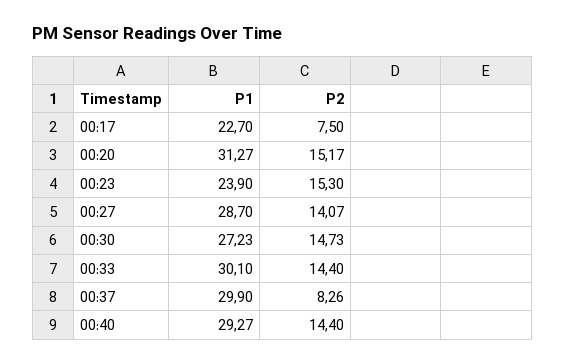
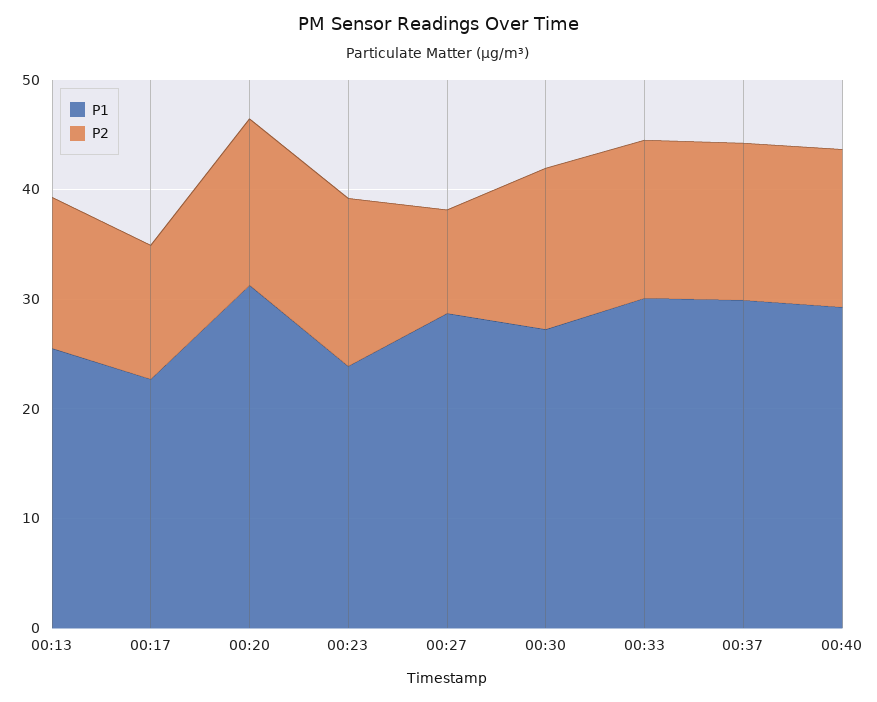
  {
    "P1": {
      "00:17": 22.7,
      "00:20": 31.27,
      "00:23": 23.9,
      "00:27": 28.7,
      "00:30": 27.23,
      "00:33": 30.1,
      "00:37": 29.9,
-     "00:40": 29.27
+     "00:40": 29.27,
+     "00:13": 26
    },
    "P2": {
-     "00:17": 7.5,
+     "00:17": 12,
      "00:20": 15.17,
      "00:23": 15.3,
-     "00:27": 14.07,
+     "00:27": 10,
      "00:30": 14.73,
      "00:33": 14.4,
-     "00:37": 8.26,
+     "00:37": 14,
-     "00:40": 14.4
+     "00:40": 14.4,
+     "00:13": 14
    }
  }

